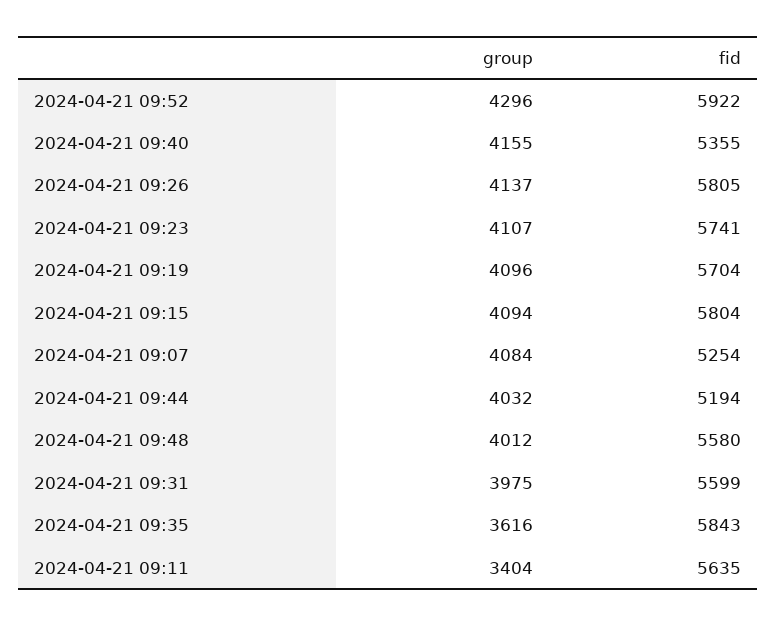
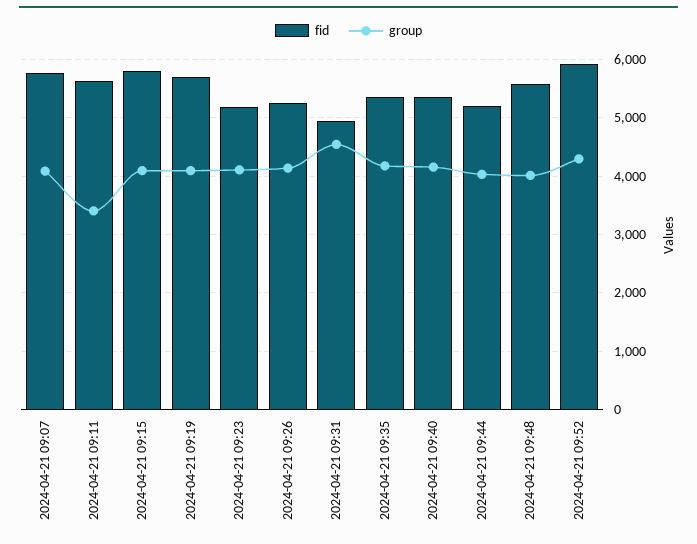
  {
    "group": {
      "2024-04-21 09:52": 4296,
      "2024-04-21 09:40": 4155,
      "2024-04-21 09:26": 4137,
      "2024-04-21 09:23": 4107,
      "2024-04-21 09:19": 4096,
      "2024-04-21 09:15": 4094,
      "2024-04-21 09:07": 4084,
      "2024-04-21 09:44": 4032,
      "2024-04-21 09:48": 4012,
-     "2024-04-21 09:31": 3975,
+     "2024-04-21 09:31": 4600,
-     "2024-04-21 09:35": 3616,
+     "2024-04-21 09:35": 4200,
      "2024-04-21 09:11": 3404
    },
    "fid": {
      "2024-04-21 09:52": 5922,
      "2024-04-21 09:40": 5355,
-     "2024-04-21 09:26": 5805,
+     "2024-04-21 09:26": 5200,
-     "2024-04-21 09:23": 5741,
+     "2024-04-21 09:23": 5200,
      "2024-04-21 09:19": 5704,
      "2024-04-21 09:15": 5804,
-     "2024-04-21 09:07": 5254,
+     "2024-04-21 09:07": 5800,
      "2024-04-21 09:44": 5194,
      "2024-04-21 09:48": 5580,
-     "2024-04-21 09:31": 5599,
+     "2024-04-21 09:31": 5000,
-     "2024-04-21 09:35": 5843,
+     "2024-04-21 09:35": 5400,
      "2024-04-21 09:11": 5635
    }
  }

